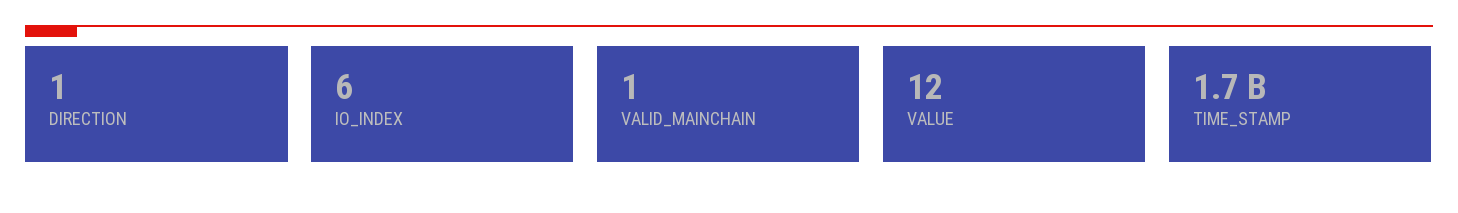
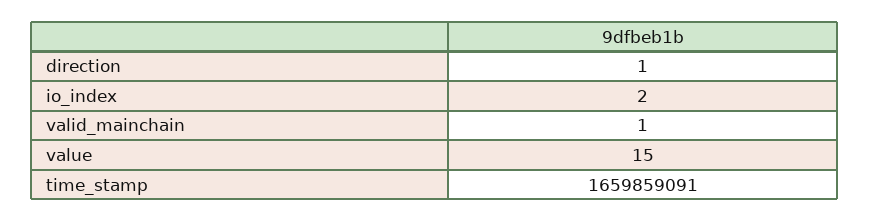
  {
    "DIRECTION": 1,
-   "IO_INDEX": 6,
+   "IO_INDEX": 2,
    "VALID_MAINCHAIN": 1,
-   "VALUE": 12,
+   "VALUE": 15,
    "TIME_STAMP": 1659859091
  }

